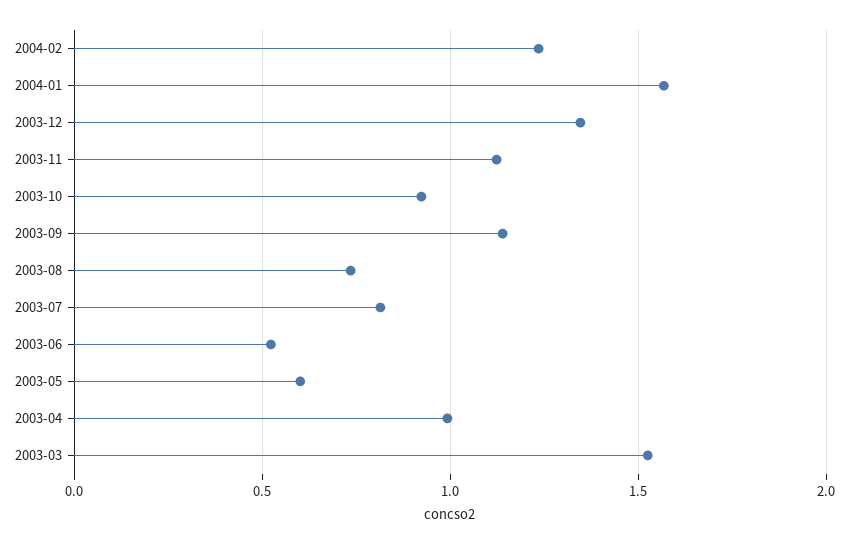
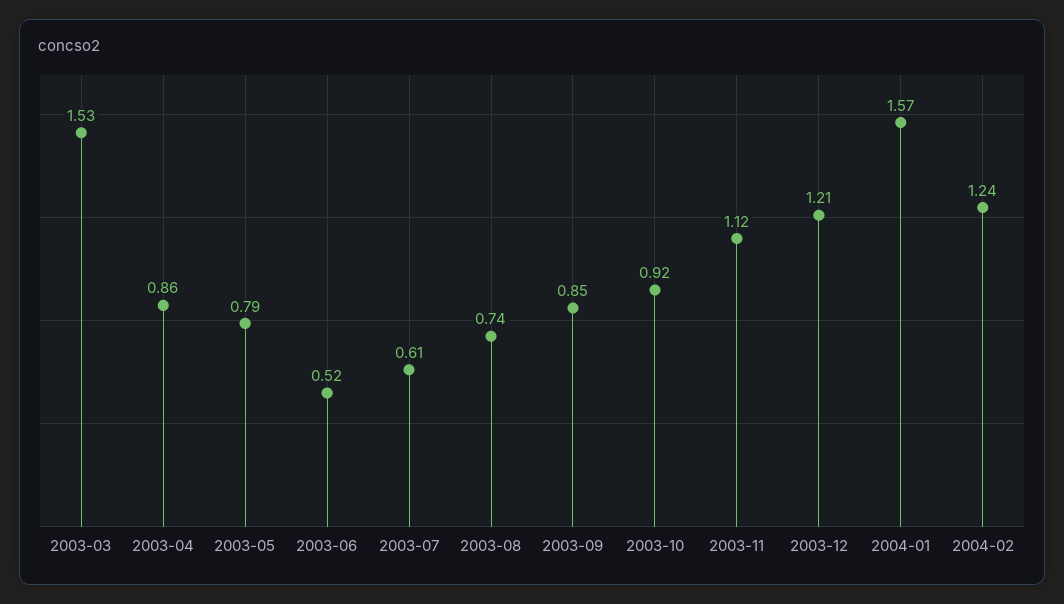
  {
    "2004-02": 1.24,
    "2004-01": 1.57,
-   "2003-12": 1.35,
+   "2003-12": 1.21,
    "2003-11": 1.12,
    "2003-10": 0.92,
-   "2003-09": 1.15,
+   "2003-09": 0.85,
    "2003-08": 0.74,
-   "2003-07": 0.8,
+   "2003-07": 0.61,
    "2003-06": 0.52,
-   "2003-05": 0.6,
+   "2003-05": 0.79,
-   "2003-04": 1,
+   "2003-04": 0.86,
    "2003-03": 1.53
  }

